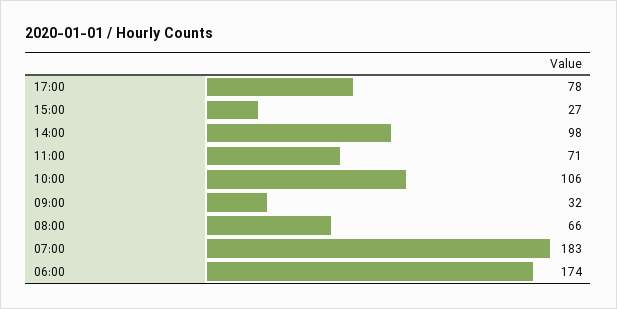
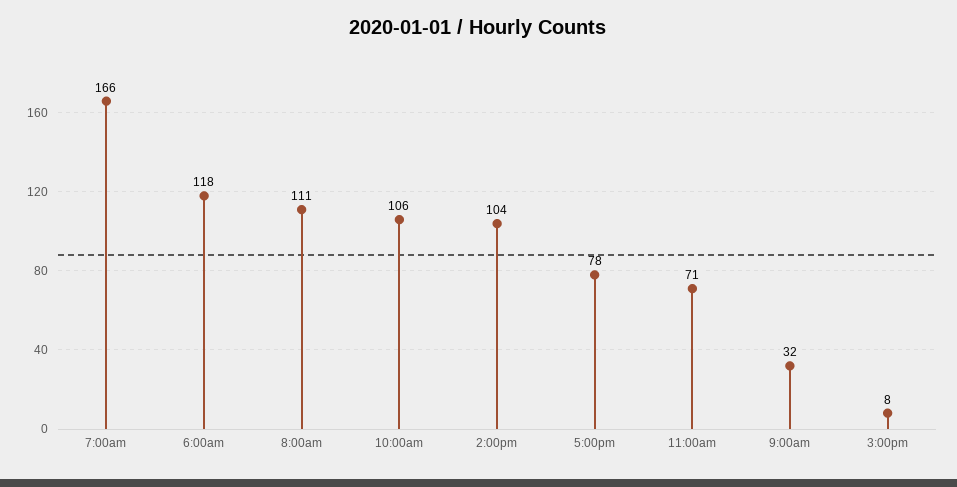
  {
    "17:00": 78,
-   "15:00": 27,
+   "15:00": 8,
-   "14:00": 98,
+   "14:00": 104,
    "11:00": 71,
    "10:00": 106,
    "09:00": 32,
-   "08:00": 66,
+   "08:00": 111,
-   "07:00": 183,
+   "07:00": 166,
-   "06:00": 174
+   "06:00": 118
  }

